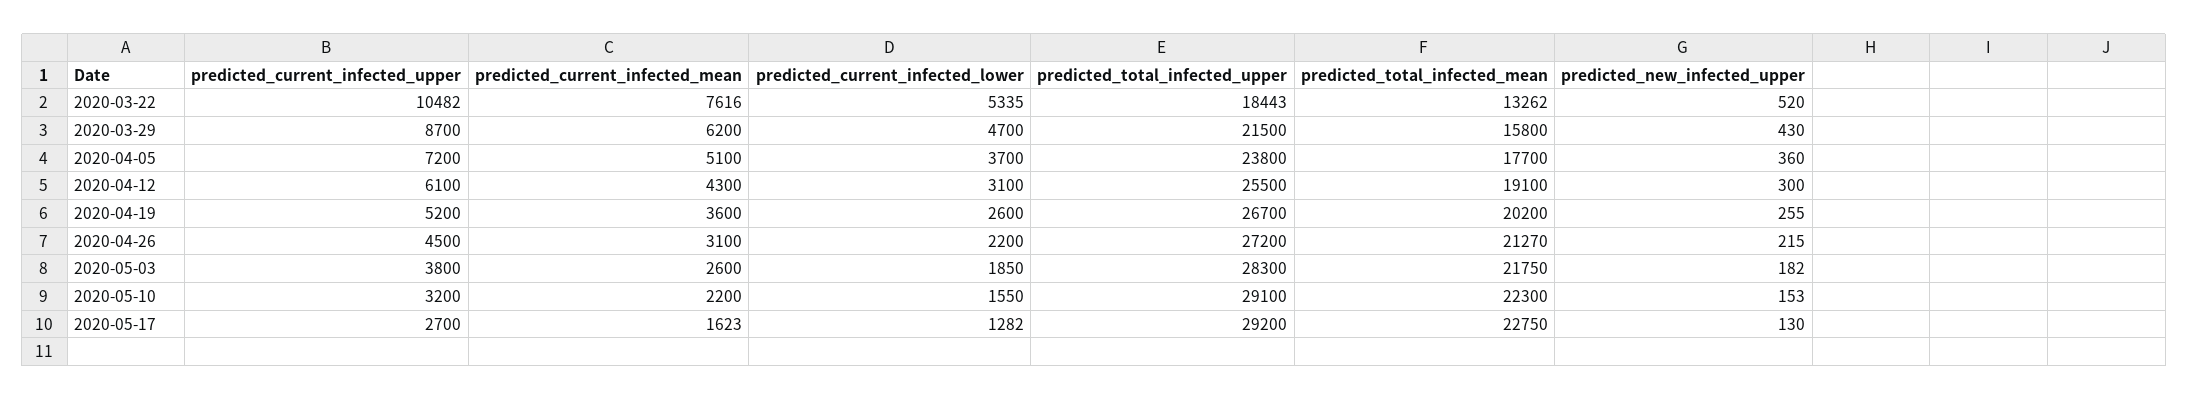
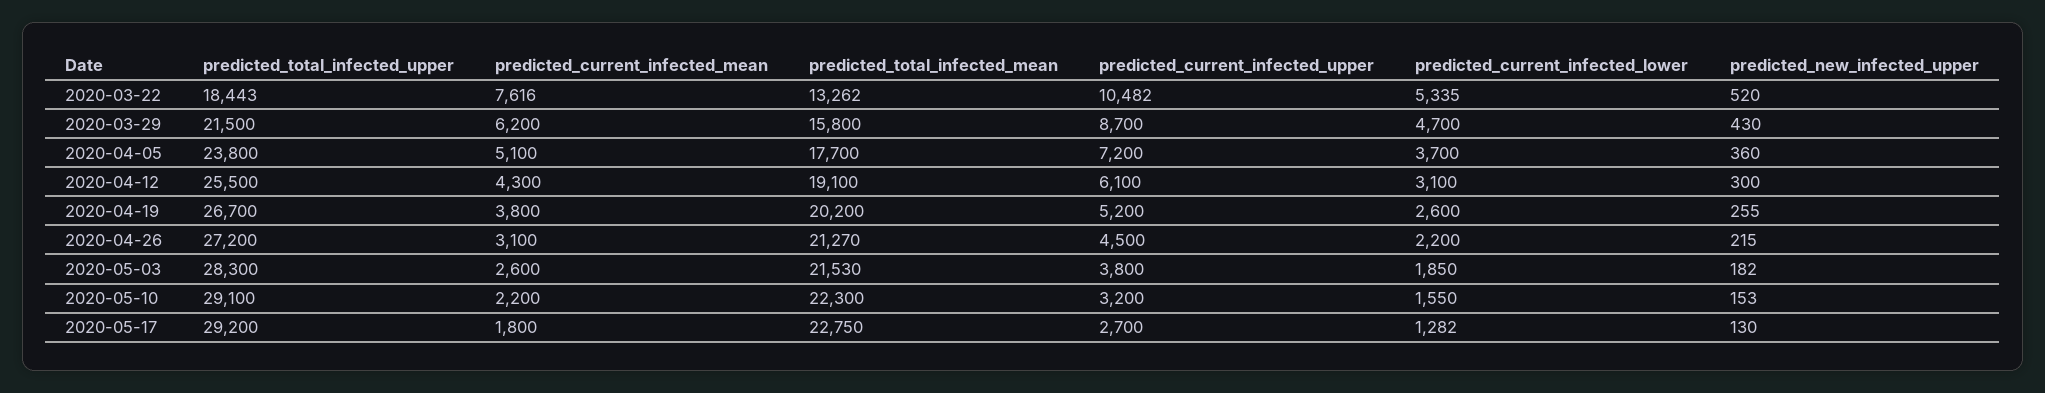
  {
    "predicted_current_infected_upper": {
      "2020-03-22": 10482,
      "2020-03-29": 8700,
      "2020-04-05": 7200,
      "2020-04-12": 6100,
      "2020-04-19": 5200,
      "2020-04-26": 4500,
      "2020-05-03": 3800,
      "2020-05-10": 3200,
      "2020-05-17": 2700
    },
    "predicted_current_infected_mean": {
      "2020-03-22": 7616,
      "2020-03-29": 6200,
      "2020-04-05": 5100,
      "2020-04-12": 4300,
-     "2020-04-19": 3600,
+     "2020-04-19": 3800,
      "2020-04-26": 3100,
      "2020-05-03": 2600,
      "2020-05-10": 2200,
-     "2020-05-17": 1623
+     "2020-05-17": 1800
    },
    "predicted_current_infected_lower": {
      "2020-03-22": 5335,
      "2020-03-29": 4700,
      "2020-04-05": 3700,
      "2020-04-12": 3100,
      "2020-04-19": 2600,
      "2020-04-26": 2200,
      "2020-05-03": 1850,
      "2020-05-10": 1550,
      "2020-05-17": 1282
    },
    "predicted_total_infected_upper": {
      "2020-03-22": 18443,
      "2020-03-29": 21500,
      "2020-04-05": 23800,
      "2020-04-12": 25500,
      "2020-04-19": 26700,
      "2020-04-26": 27200,
      "2020-05-03": 28300,
      "2020-05-10": 29100,
      "2020-05-17": 29200
    },
    "predicted_total_infected_mean": {
      "2020-03-22": 13262,
      "2020-03-29": 15800,
      "2020-04-05": 17700,
      "2020-04-12": 19100,
      "2020-04-19": 20200,
      "2020-04-26": 21270,
-     "2020-05-03": 21750,
+     "2020-05-03": 21530,
      "2020-05-10": 22300,
      "2020-05-17": 22750
    },
    "predicted_new_infected_upper": {
      "2020-03-22": 520,
      "2020-03-29": 430,
      "2020-04-05": 360,
      "2020-04-12": 300,
      "2020-04-19": 255,
      "2020-04-26": 215,
      "2020-05-03": 182,
      "2020-05-10": 153,
      "2020-05-17": 130
    }
  }

